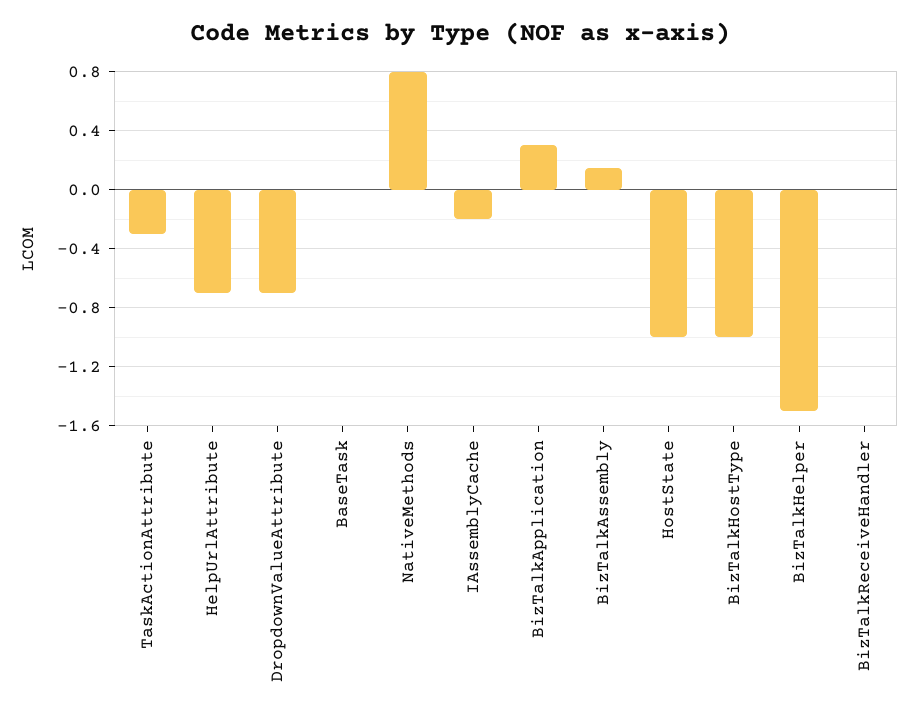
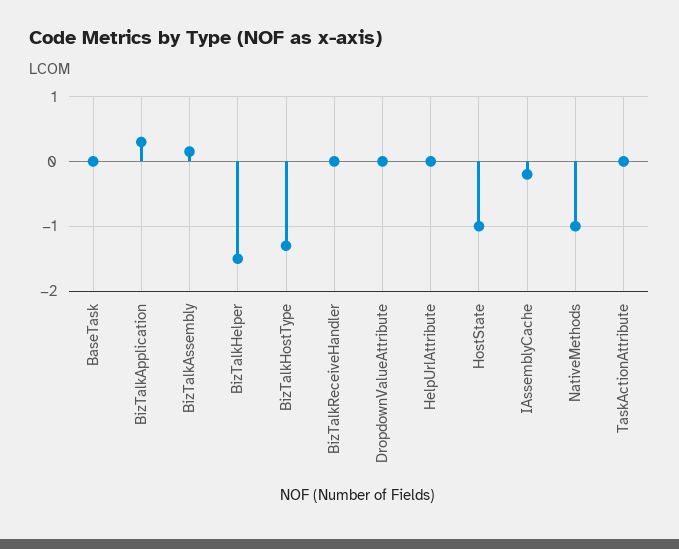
  {
-   "TaskActionAttribute": -0.3,
+   "TaskActionAttribute": 0,
-   "HelpUrlAttribute": -0.7,
+   "HelpUrlAttribute": 0,
-   "DropdownValueAttribute": -0.7,
+   "DropdownValueAttribute": 0,
    "BaseTask": 0,
-   "NativeMethods": 0.8,
+   "NativeMethods": -1,
    "IAssemblyCache": -0.2,
    "BizTalkApplication": 0.3,
    "BizTalkAssembly": 0.15,
    "HostState": -1,
-   "BizTalkHostType": -1,
+   "BizTalkHostType": -1.3,
    "BizTalkHelper": -1.5,
    "BizTalkReceiveHandler": 0
  }

